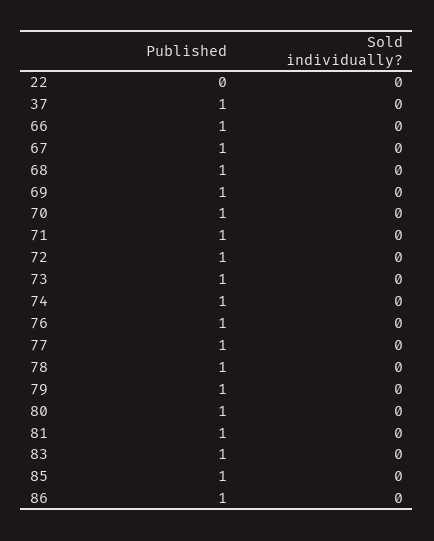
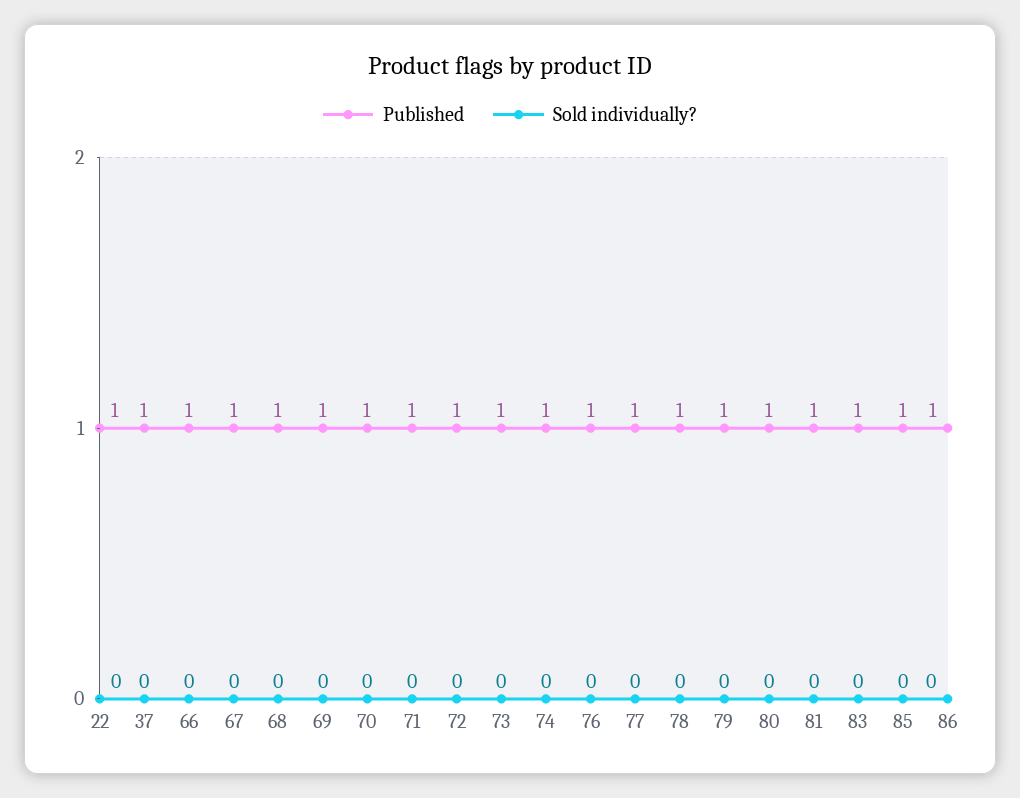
  {
    "Published": {
-     "22": 0,
+     "22": 1,
      "37": 1,
      "66": 1,
      "67": 1,
      "68": 1,
      "69": 1,
      "70": 1,
      "71": 1,
      "72": 1,
      "73": 1,
      "74": 1,
      "76": 1,
      "77": 1,
      "78": 1,
      "79": 1,
      "80": 1,
      "81": 1,
      "83": 1,
      "85": 1,
      "86": 1
    },
    "Sold individually?": {
      "22": 0,
      "37": 0,
      "66": 0,
      "67": 0,
      "68": 0,
      "69": 0,
      "70": 0,
      "71": 0,
      "72": 0,
      "73": 0,
      "74": 0,
      "76": 0,
      "77": 0,
      "78": 0,
      "79": 0,
      "80": 0,
      "81": 0,
      "83": 0,
      "85": 0,
      "86": 0
    }
  }

